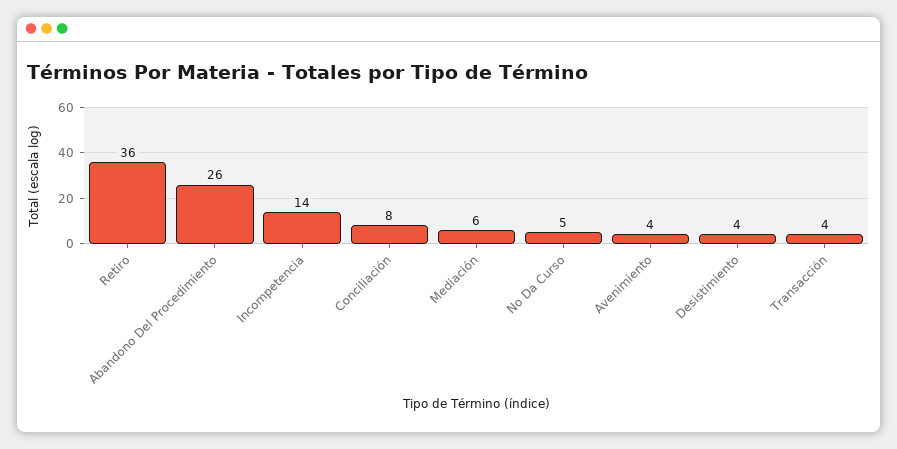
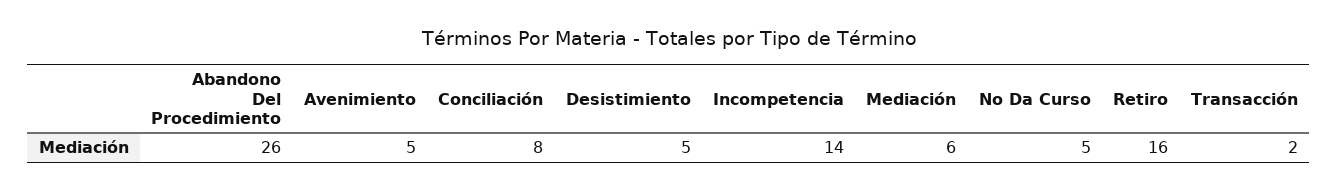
  {
-   "Retiro": 36,
+   "Retiro": 16,
    "Abandono Del Procedimiento": 26,
    "Incompetencia": 14,
    "Conciliación": 8,
    "Mediación": 6,
    "No Da Curso": 5,
-   "Avenimiento": 4,
+   "Avenimiento": 5,
-   "Desistimiento": 4,
+   "Desistimiento": 5,
-   "Transacción": 4
+   "Transacción": 2
  }

